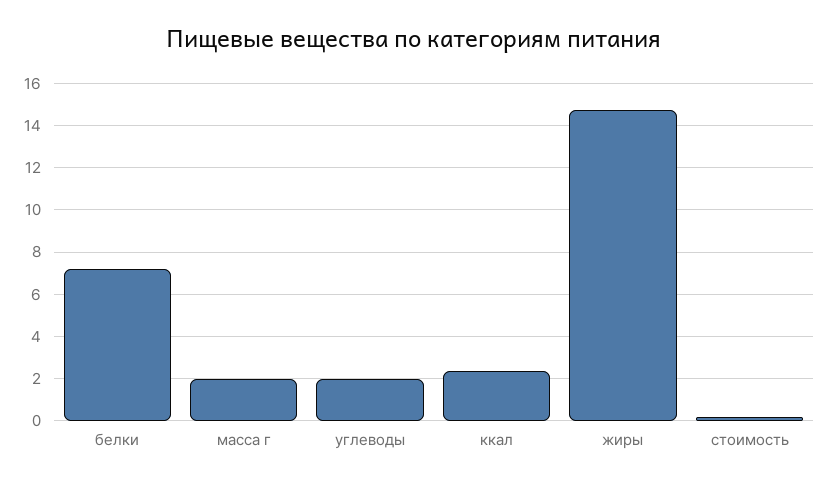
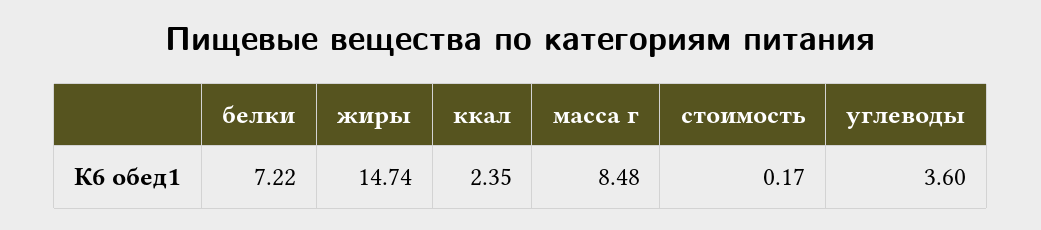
  {
    "белки": 7.22,
-   "масса г": 2,
+   "масса г": 8.48,
-   "углеводы": 2,
+   "углеводы": 3.6,
    "ккал": 2.35,
    "жиры": 14.74,
    "стоимость": 0.17
  }

